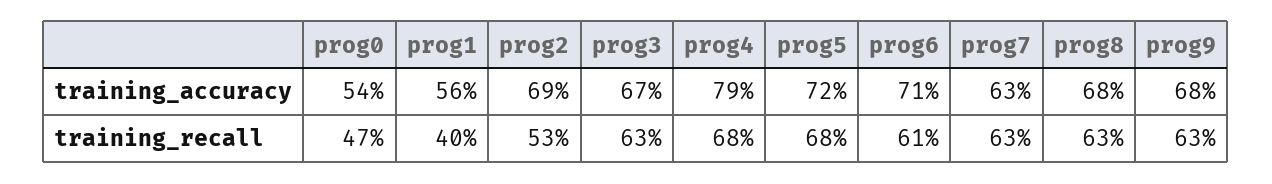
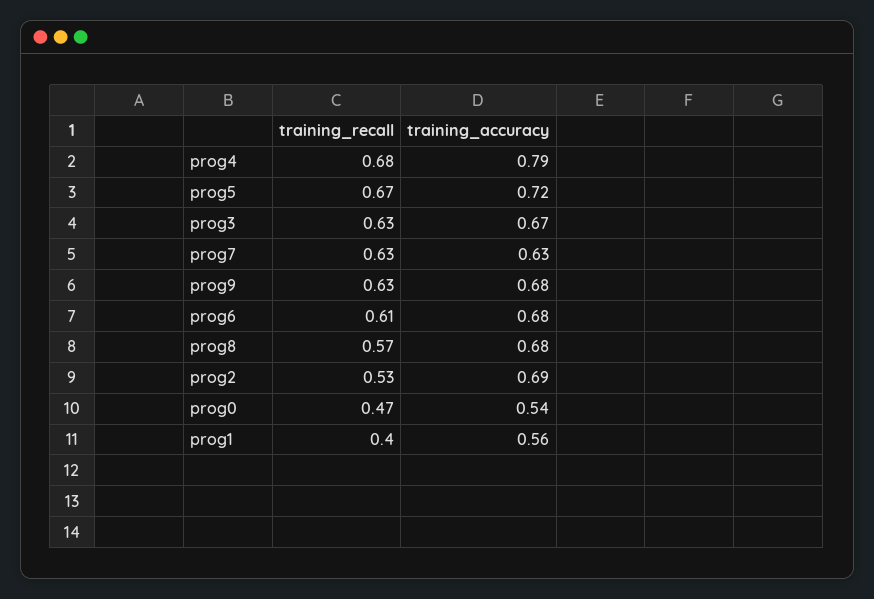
  {
    "prog0": {
      "training_accuracy": 0.54,
      "training_recall": 0.47
    },
    "prog1": {
      "training_accuracy": 0.56,
      "training_recall": 0.4
    },
    "prog2": {
      "training_accuracy": 0.69,
      "training_recall": 0.53
    },
    "prog3": {
      "training_accuracy": 0.67,
      "training_recall": 0.63
    },
    "prog4": {
      "training_accuracy": 0.79,
      "training_recall": 0.68
    },
    "prog5": {
      "training_accuracy": 0.72,
-     "training_recall": 0.68
+     "training_recall": 0.67
    },
    "prog6": {
-     "training_accuracy": 0.71,
+     "training_accuracy": 0.68,
      "training_recall": 0.61
    },
    "prog7": {
      "training_accuracy": 0.63,
      "training_recall": 0.63
    },
    "prog8": {
      "training_accuracy": 0.68,
-     "training_recall": 0.63
+     "training_recall": 0.57
    },
    "prog9": {
      "training_accuracy": 0.68,
      "training_recall": 0.63
    }
  }

